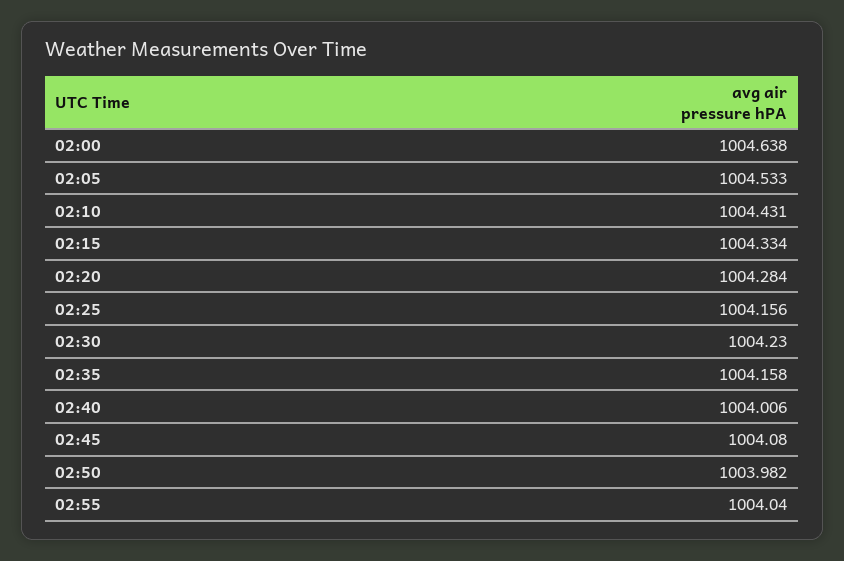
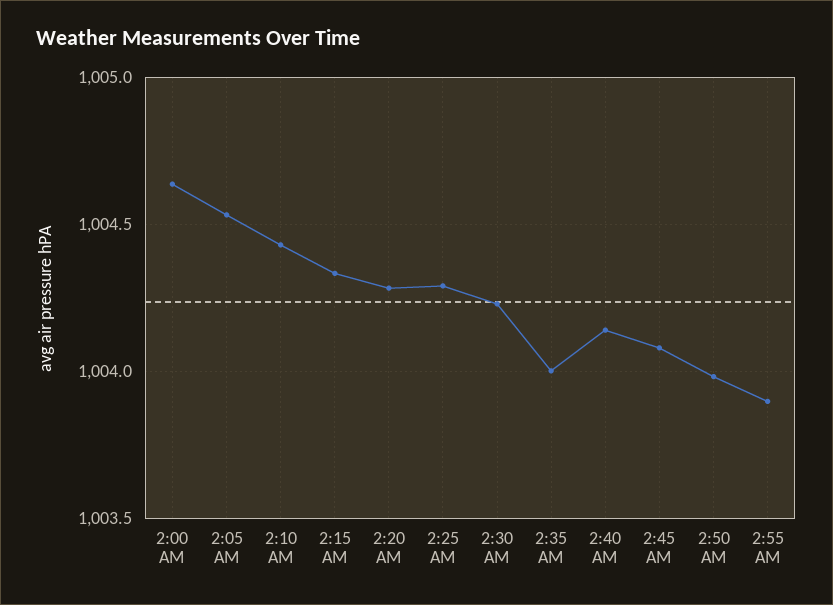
  {
    "02:00": 1004.638,
    "02:05": 1004.533,
    "02:10": 1004.431,
    "02:15": 1004.334,
    "02:20": 1004.284,
-   "02:25": 1004.156,
+   "02:25": 1004.3,
    "02:30": 1004.23,
-   "02:35": 1004.158,
+   "02:35": 1004,
-   "02:40": 1004.006,
+   "02:40": 1004.15,
    "02:45": 1004.08,
    "02:50": 1003.982,
-   "02:55": 1004.04
+   "02:55": 1003.9
  }

